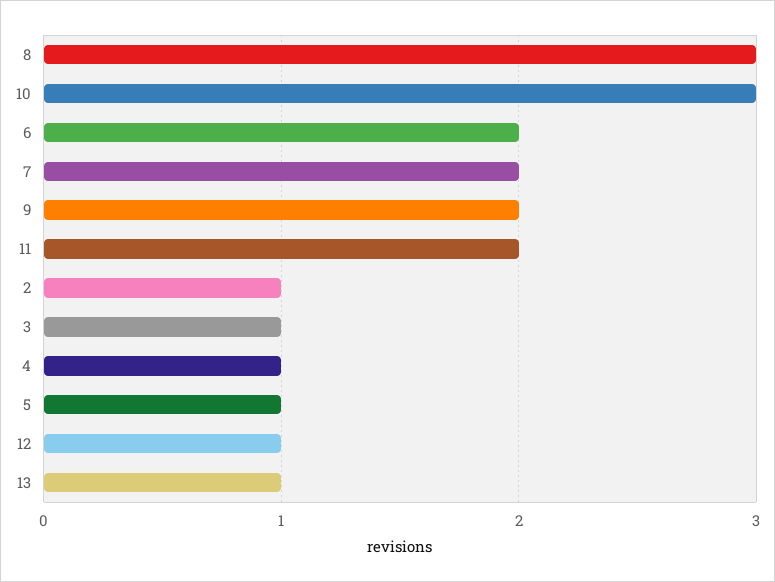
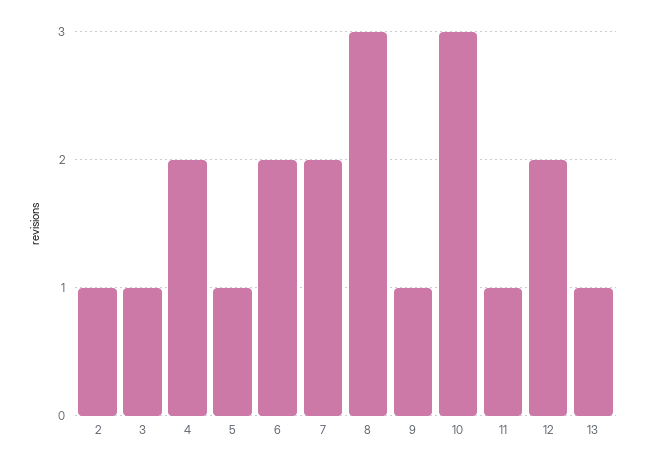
  {
    "8": 3,
    "10": 3,
    "6": 2,
    "7": 2,
-   "9": 2,
+   "9": 1,
-   "11": 2,
+   "11": 1,
    "2": 1,
    "3": 1,
-   "4": 1,
+   "4": 2,
    "5": 1,
-   "12": 1,
+   "12": 2,
    "13": 1
  }

